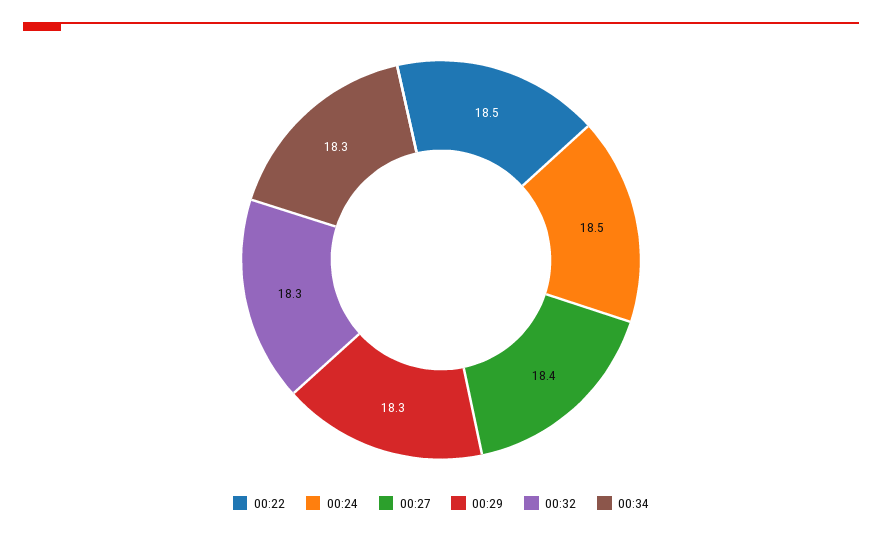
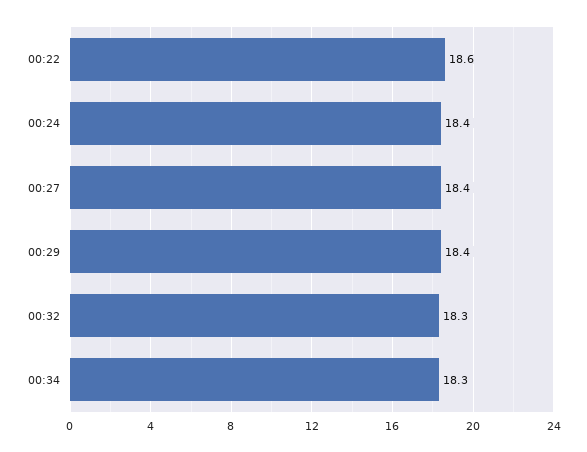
  {
-   "00:22": 18.5,
+   "00:22": 18.6,
-   "00:24": 18.5,
+   "00:24": 18.4,
    "00:27": 18.4,
-   "00:29": 18.3,
+   "00:29": 18.4,
    "00:32": 18.3,
    "00:34": 18.3
  }

